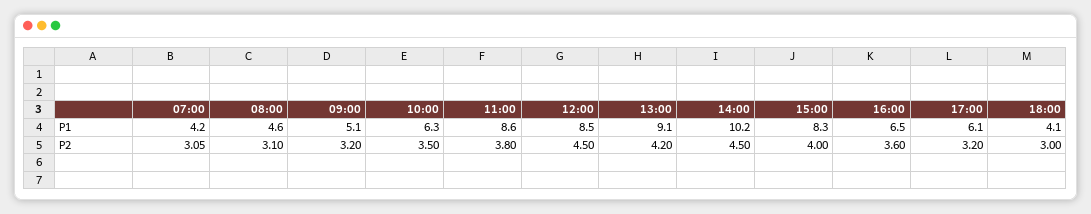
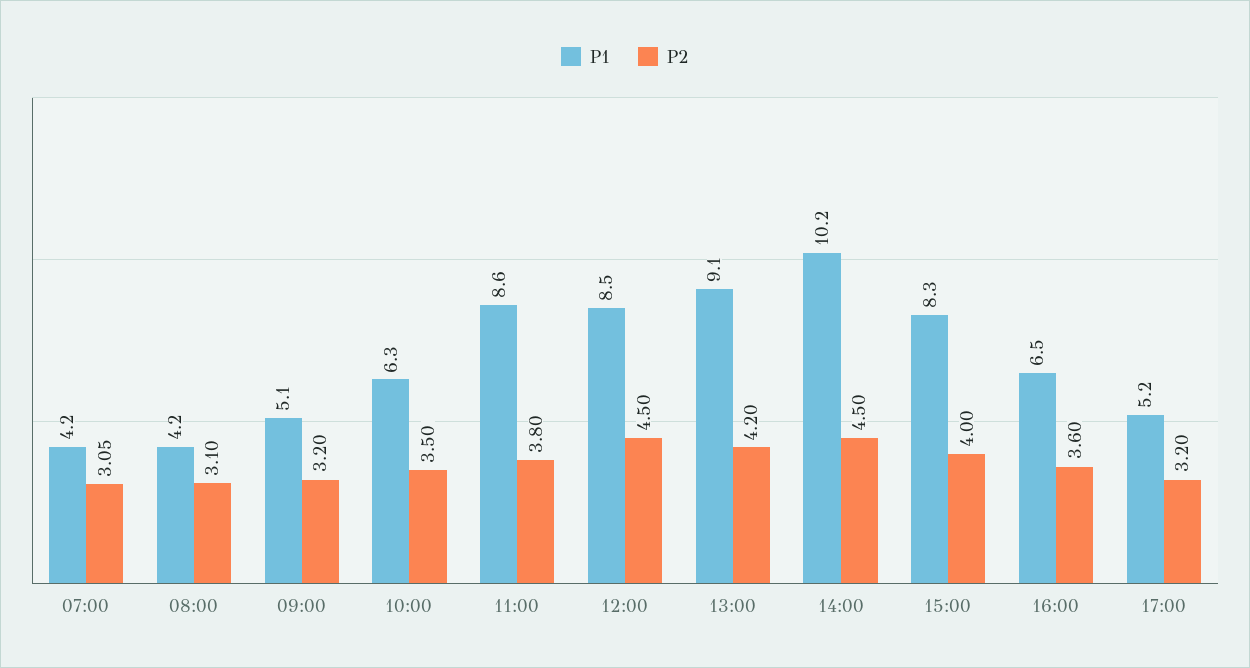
  {
    "P1": {
      "07:00": 4.2,
-     "08:00": 4.6,
+     "08:00": 4.2,
      "09:00": 5.1,
      "10:00": 6.3,
      "11:00": 8.6,
      "12:00": 8.5,
      "13:00": 9.1,
      "14:00": 10.2,
      "15:00": 8.3,
      "16:00": 6.5,
-     "17:00": 6.1,
+     "17:00": 5.2
-     "18:00": 4.1
    },
    "P2": {
      "07:00": 3.05,
      "08:00": 3.1,
      "09:00": 3.2,
      "10:00": 3.5,
      "11:00": 3.8,
      "12:00": 4.5,
      "13:00": 4.2,
      "14:00": 4.5,
      "15:00": 4,
      "16:00": 3.6,
-     "17:00": 3.2,
+     "17:00": 3.2
-     "18:00": 3
    }
  }

